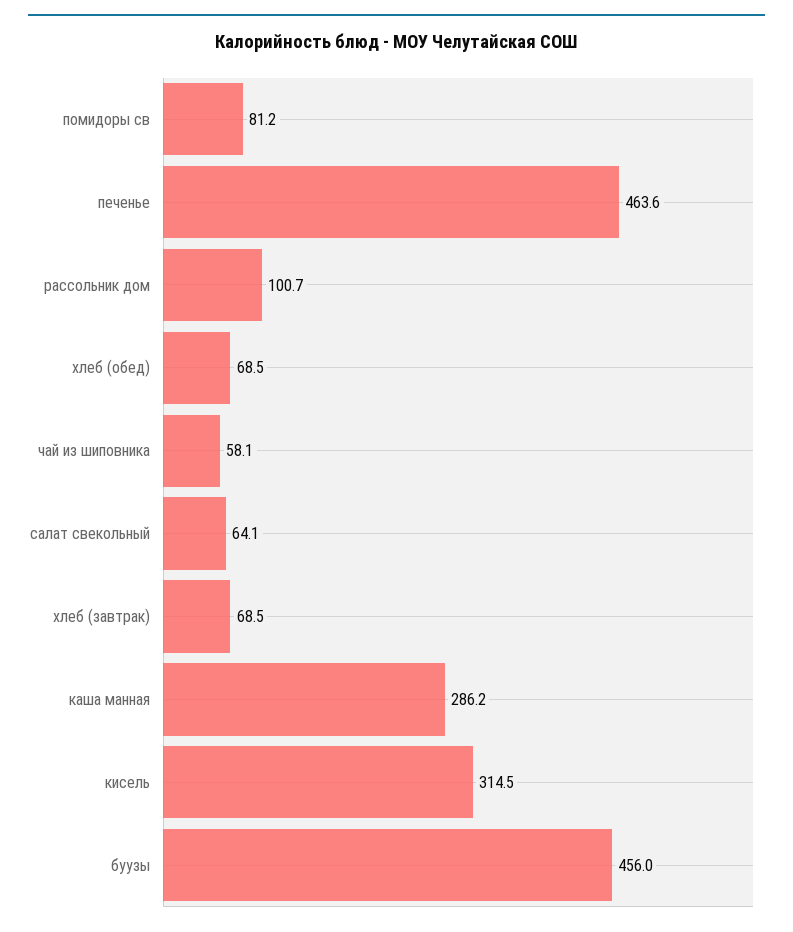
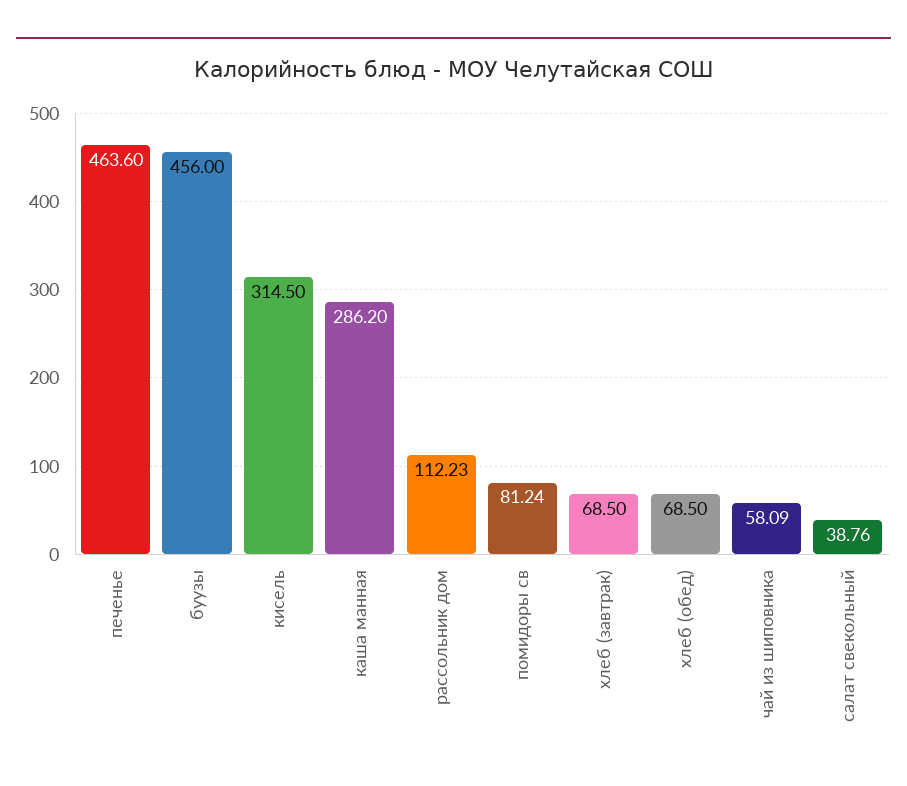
  {
    "помидоры св": 81.24,
    "печенье": 463.6,
-   "рассольник дом": 100.7,
+   "рассольник дом": 112.23,
    "хлеб (обед)": 68.5,
    "чай из шиповника": 58.09,
-   "салат свекольный": 64.1,
+   "салат свекольный": 38.76,
    "хлеб (завтрак)": 68.5,
    "каша манная": 286.2,
    "кисель": 314.5,
    "буузы": 456
  }

